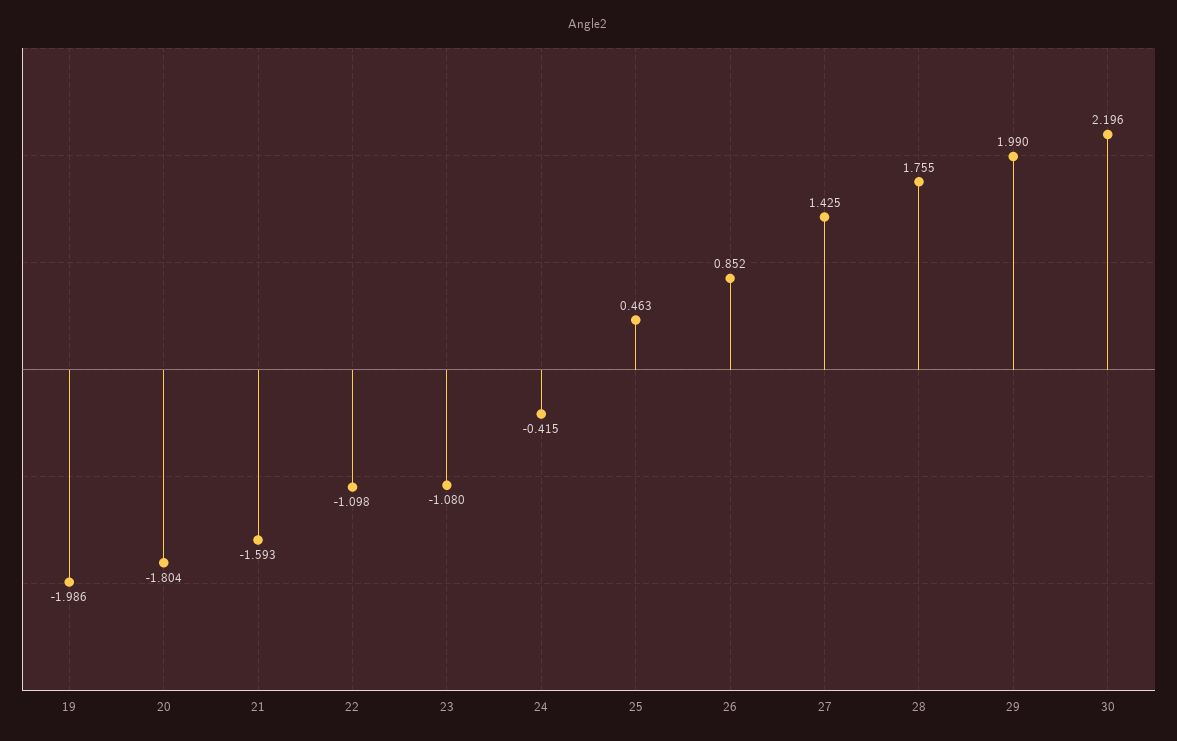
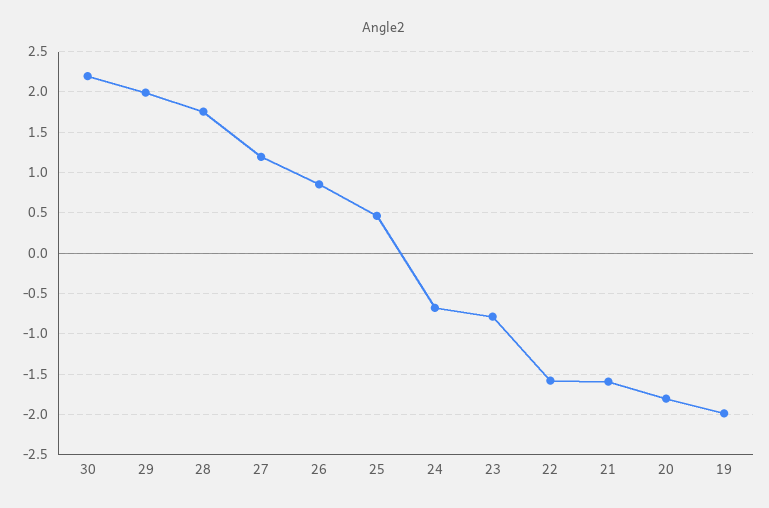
  {
    "19": -1.986,
    "20": -1.804,
    "21": -1.593,
-   "22": -1.098,
+   "22": -1.6,
-   "23": -1.08,
+   "23": -0.8,
-   "24": -0.415,
+   "24": -0.7,
    "25": 0.463,
    "26": 0.852,
-   "27": 1.425,
+   "27": 1.2,
    "28": 1.755,
    "29": 1.99,
    "30": 2.196
  }

